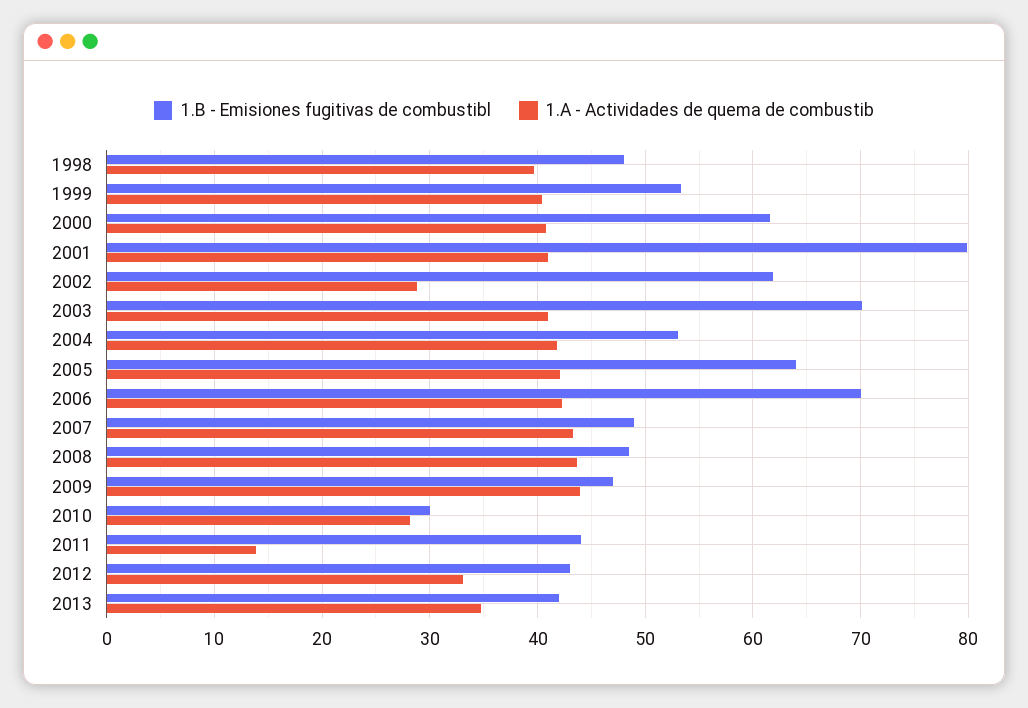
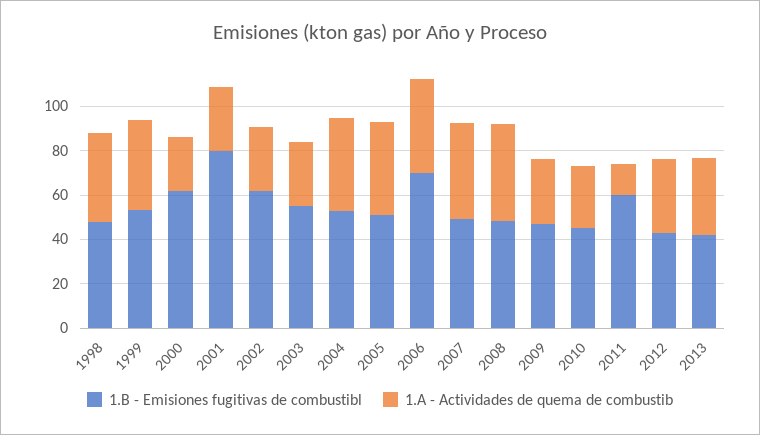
  {
    "1.B - Emisiones fugitivas de combustibl": {
      "1998": 48,
      "1999": 53,
      "2000": 62,
      "2001": 80,
      "2002": 62,
-     "2003": 70,
+     "2003": 55,
      "2004": 53,
-     "2005": 64,
+     "2005": 50,
      "2006": 70,
      "2007": 49,
      "2008": 49,
      "2009": 47,
-     "2010": 30,
+     "2010": 45,
-     "2011": 44,
+     "2011": 60,
      "2012": 43,
      "2013": 42
    },
    "1.A - Actividades de quema de combustib": {
      "1998": 40,
      "1999": 40,
-     "2000": 41,
+     "2000": 25,
-     "2001": 41,
+     "2001": 30,
      "2002": 29,
-     "2003": 41,
+     "2003": 30,
      "2004": 42,
      "2005": 42,
      "2006": 42,
      "2007": 43,
      "2008": 44,
-     "2009": 44,
+     "2009": 30,
      "2010": 28,
      "2011": 14,
      "2012": 33,
      "2013": 35
    }
  }

